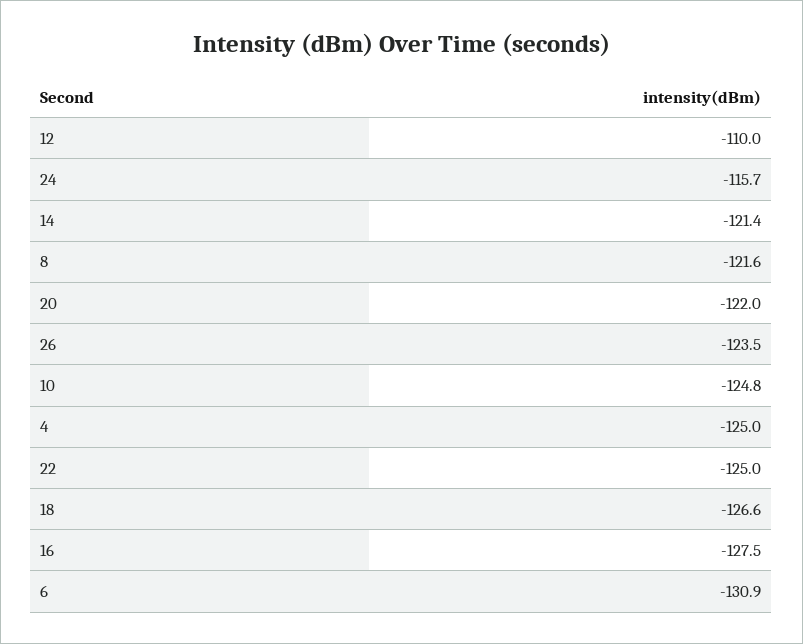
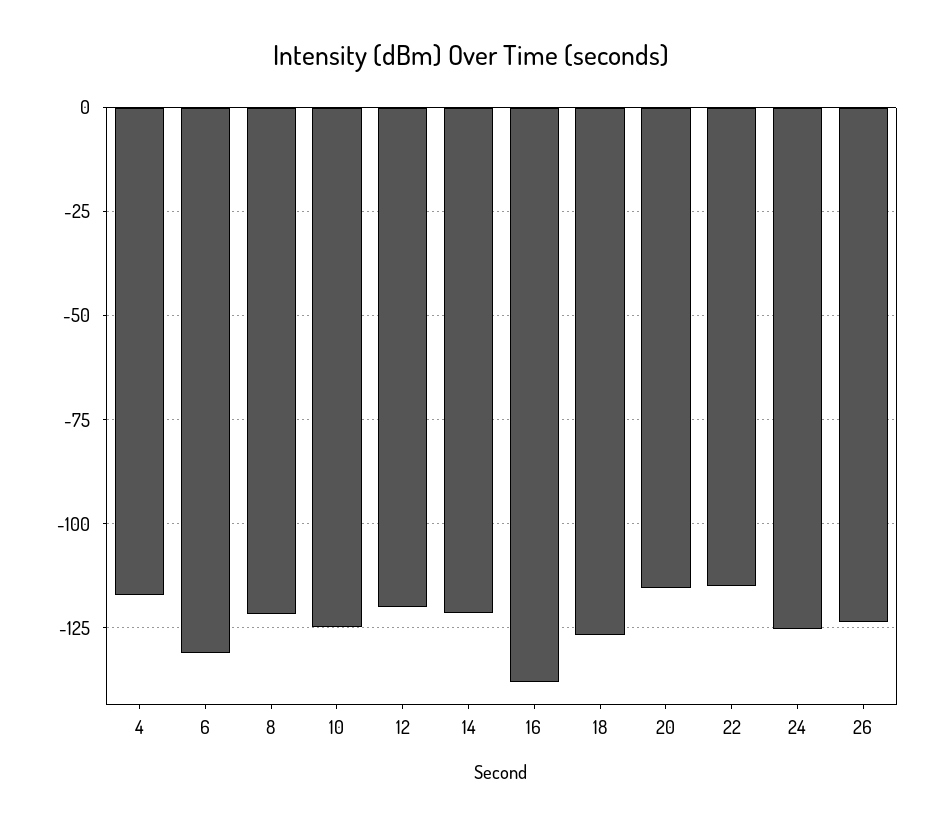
  {
-   "12": -110,
+   "12": -120,
-   "24": -115.7,
+   "24": -125,
    "14": -121.4,
    "8": -121.6,
-   "20": -122,
+   "20": -115,
    "26": -123.5,
    "10": -124.8,
-   "4": -125,
+   "4": -117.5,
-   "22": -125,
+   "22": -115,
    "18": -126.6,
-   "16": -127.5,
+   "16": -137.5,
    "6": -130.9
  }

